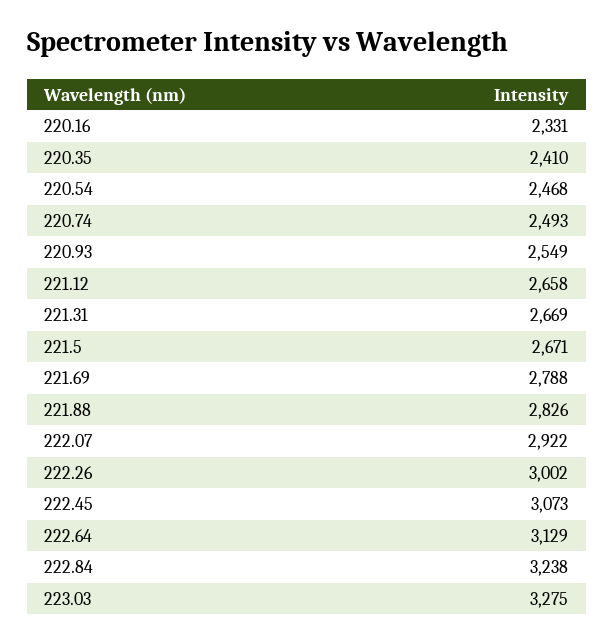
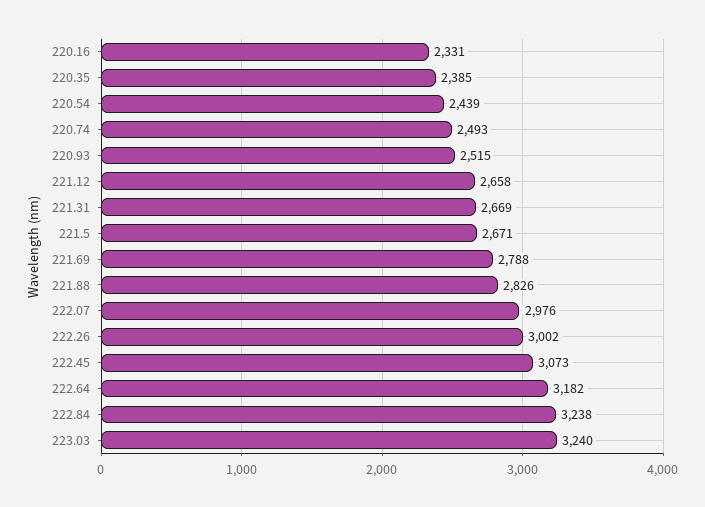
  {
    "220.16": 2331,
-   "220.35": 2410,
+   "220.35": 2385,
-   "220.54": 2468,
+   "220.54": 2439,
    "220.74": 2493,
-   "220.93": 2549,
+   "220.93": 2515,
    "221.12": 2658,
    "221.31": 2669,
    "221.5": 2671,
    "221.69": 2788,
    "221.88": 2826,
-   "222.07": 2922,
+   "222.07": 2976,
    "222.26": 3002,
    "222.45": 3073,
-   "222.64": 3129,
+   "222.64": 3182,
    "222.84": 3238,
-   "223.03": 3275
+   "223.03": 3240
  }

